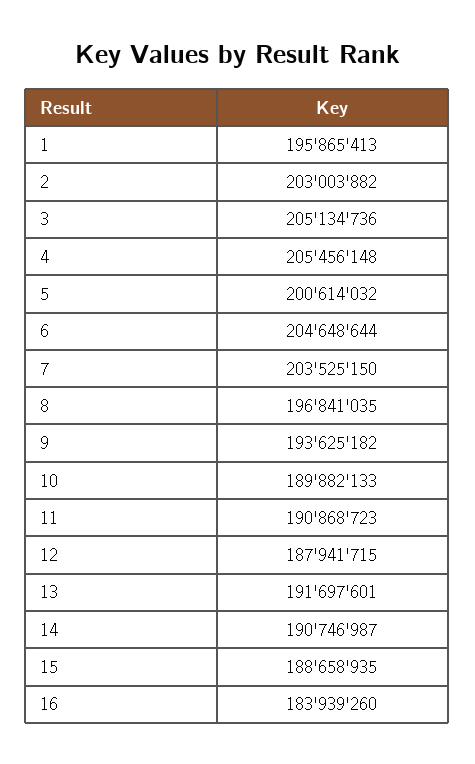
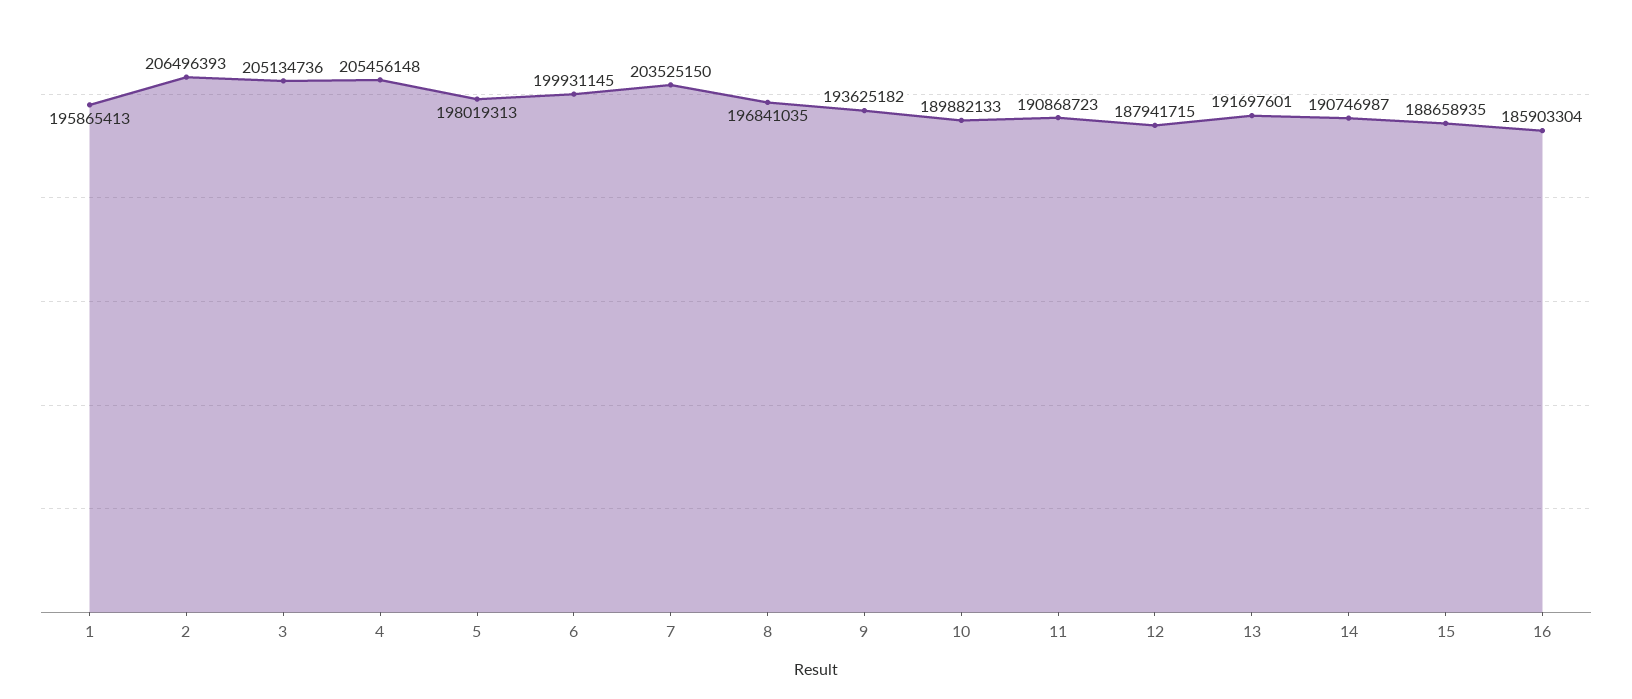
  {
    "1": 195865413,
-   "2": 203003882,
+   "2": 206496393,
    "3": 205134736,
    "4": 205456148,
-   "5": 200614032,
+   "5": 198019313,
-   "6": 204648644,
+   "6": 199931145,
    "7": 203525150,
    "8": 196841035,
    "9": 193625182,
    "10": 189882133,
    "11": 190868723,
    "12": 187941715,
    "13": 191697601,
    "14": 190746987,
    "15": 188658935,
-   "16": 183939260
+   "16": 185903304
  }

